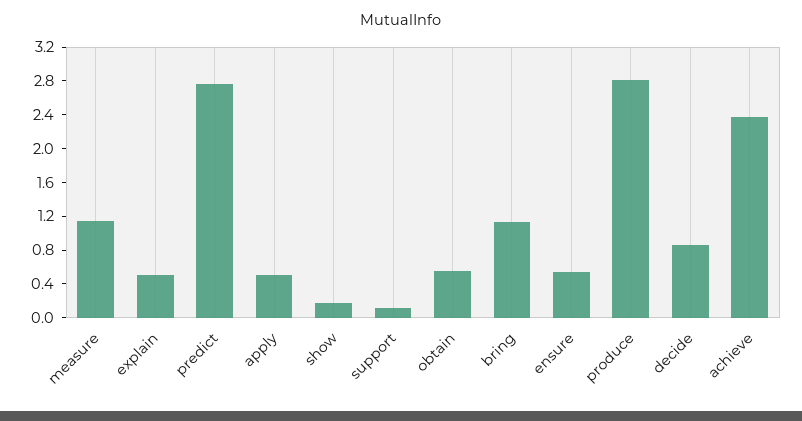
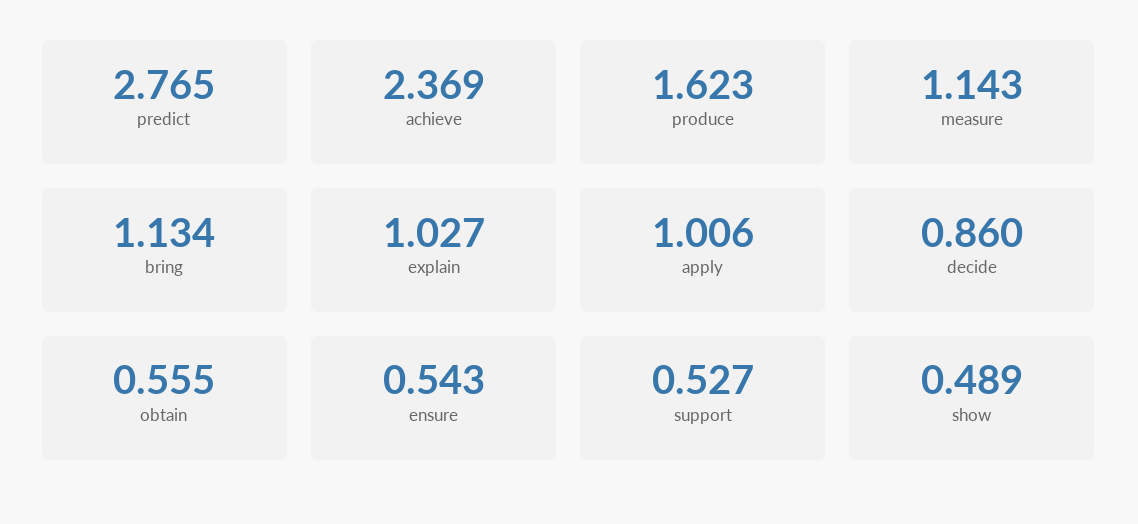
  {
    "measure": 1.143,
-   "explain": 0.5,
+   "explain": 1.027,
    "predict": 2.765,
-   "apply": 0.5,
+   "apply": 1.006,
-   "show": 0.2,
+   "show": 0.489,
-   "support": 0.1,
+   "support": 0.527,
    "obtain": 0.555,
    "bring": 1.134,
    "ensure": 0.543,
-   "produce": 2.8,
+   "produce": 1.623,
    "decide": 0.86,
    "achieve": 2.369
  }

